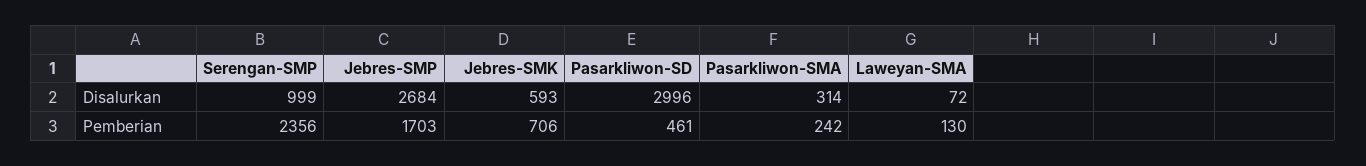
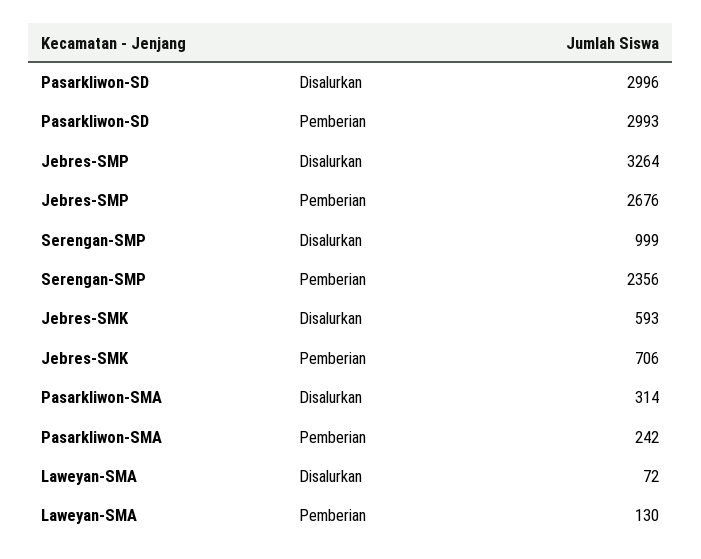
  {
    "Serengan-SMP": {
      "Disalurkan": 999,
      "Pemberian": 2356
    },
    "Jebres-SMP": {
-     "Disalurkan": 2684,
+     "Disalurkan": 3264,
-     "Pemberian": 1703
+     "Pemberian": 2676
    },
    "Jebres-SMK": {
      "Disalurkan": 593,
      "Pemberian": 706
    },
    "Pasarkliwon-SD": {
      "Disalurkan": 2996,
-     "Pemberian": 461
+     "Pemberian": 2993
    },
    "Pasarkliwon-SMA": {
      "Disalurkan": 314,
      "Pemberian": 242
    },
    "Laweyan-SMA": {
      "Disalurkan": 72,
      "Pemberian": 130
    }
  }

